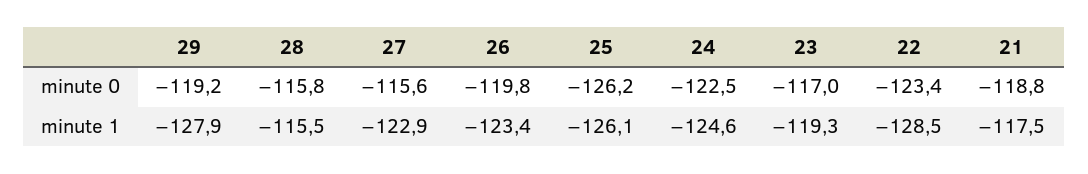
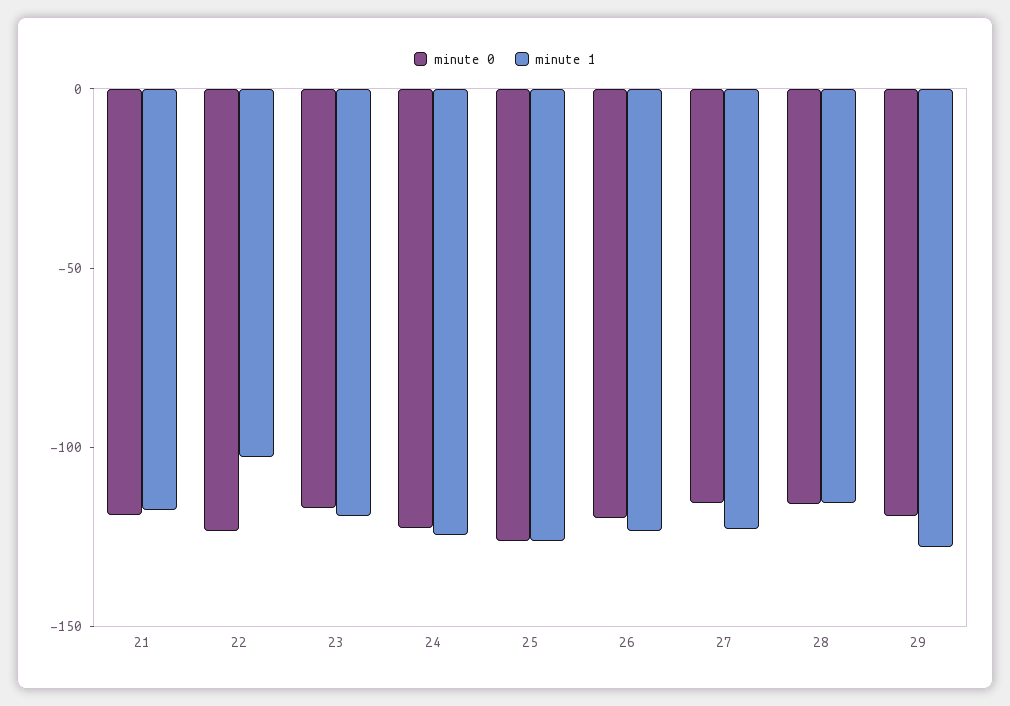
  {
    "minute 0": {
      "29": -119.2,
      "28": -115.8,
      "27": -115.6,
      "26": -119.8,
      "25": -126.2,
      "24": -122.5,
      "23": -117,
      "22": -123.4,
      "21": -118.8
    },
    "minute 1": {
      "29": -127.9,
      "28": -115.5,
      "27": -122.9,
      "26": -123.4,
      "25": -126.1,
      "24": -124.6,
      "23": -119.3,
-     "22": -128.5,
+     "22": -100,
      "21": -117.5
    }
  }

